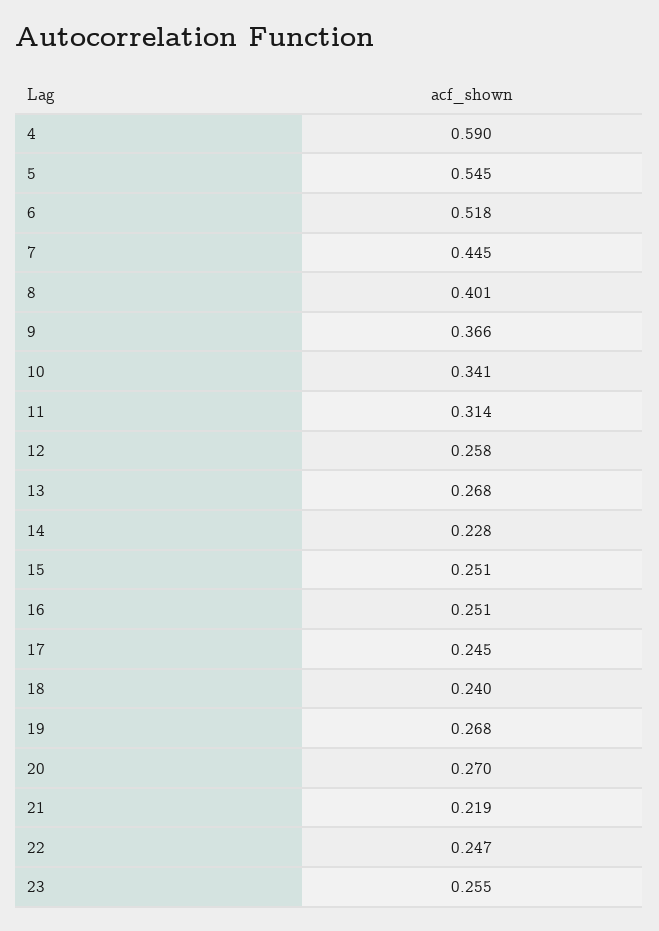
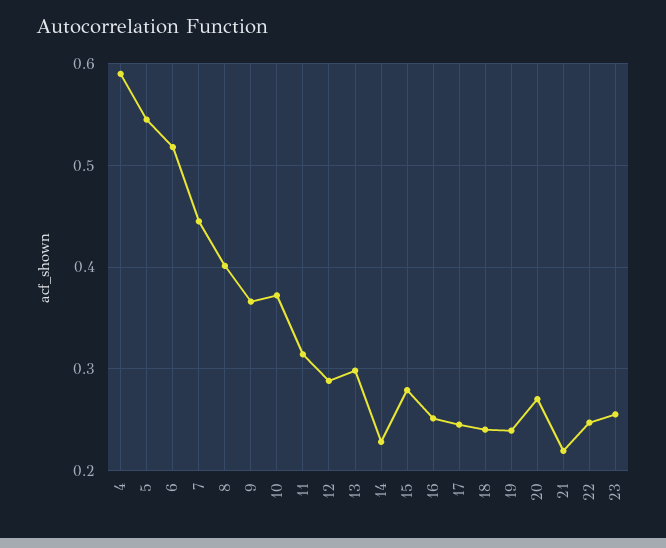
  {
    "4": 0.59,
    "5": 0.545,
    "6": 0.518,
    "7": 0.445,
    "8": 0.401,
    "9": 0.366,
-   "10": 0.341,
+   "10": 0.37,
    "11": 0.314,
-   "12": 0.258,
+   "12": 0.29,
-   "13": 0.268,
+   "13": 0.3,
    "14": 0.228,
-   "15": 0.251,
+   "15": 0.28,
    "16": 0.251,
    "17": 0.245,
    "18": 0.24,
-   "19": 0.268,
+   "19": 0.24,
    "20": 0.27,
    "21": 0.219,
    "22": 0.247,
    "23": 0.255
  }

